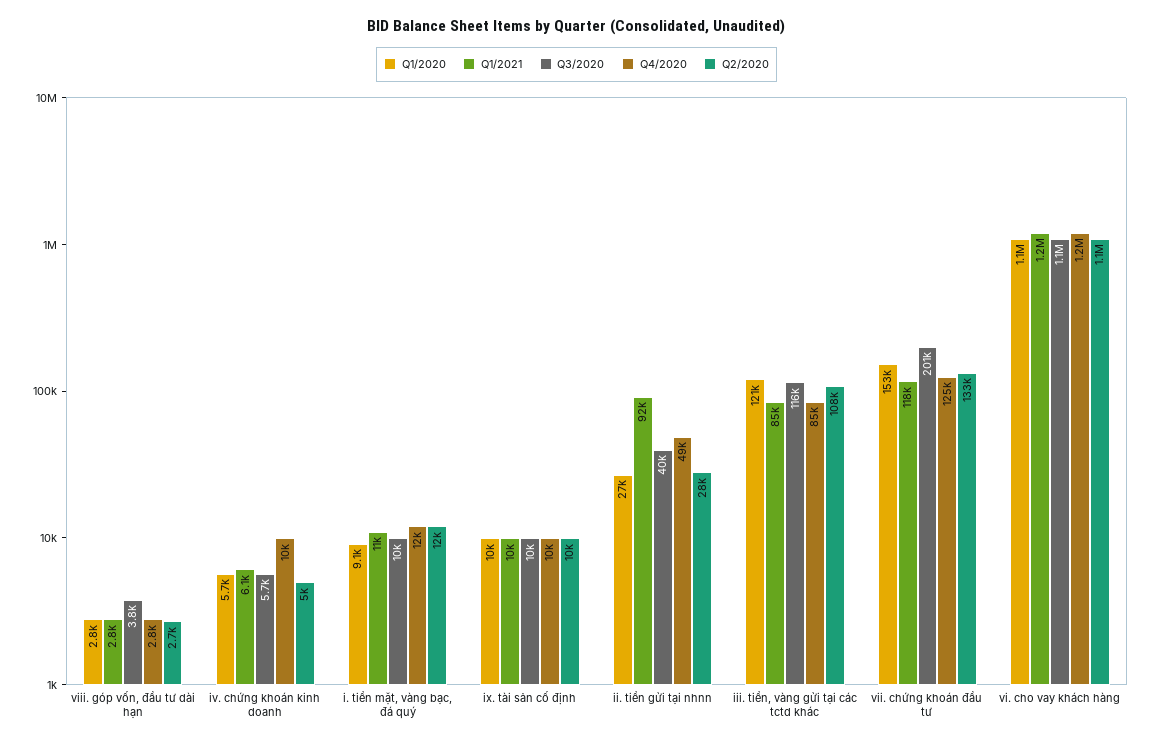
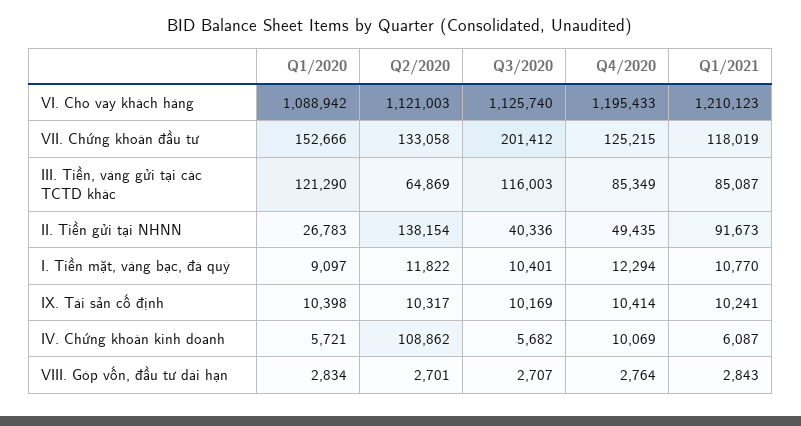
  {
    "Q1/2020": {
      "viii. góp vốn, đầu tư dài hạn": 2834,
      "iv. chứng khoán kinh doanh": 5721,
      "i. tiền mặt, vàng bạc, đá quý": 9097,
      "ix. tài sản cố định": 10398,
      "ii. tiền gửi tại nhnn": 26783,
      "iii. tiền, vàng gửi tại các tctd khác": 121290,
      "vii. chứng khoán đầu tư": 152666,
      "vi. cho vay khách hàng": 1088942
    },
    "Q1/2021": {
      "viii. góp vốn, đầu tư dài hạn": 2843,
      "iv. chứng khoán kinh doanh": 6087,
      "i. tiền mặt, vàng bạc, đá quý": 10770,
      "ix. tài sản cố định": 10241,
      "ii. tiền gửi tại nhnn": 91673,
      "iii. tiền, vàng gửi tại các tctd khác": 85087,
      "vii. chứng khoán đầu tư": 118019,
      "vi. cho vay khách hàng": 1210123
    },
    "Q3/2020": {
-     "viii. góp vốn, đầu tư dài hạn": 3800,
+     "viii. góp vốn, đầu tư dài hạn": 2707,
      "iv. chứng khoán kinh doanh": 5682,
      "i. tiền mặt, vàng bạc, đá quý": 10401,
      "ix. tài sản cố định": 10169,
      "ii. tiền gửi tại nhnn": 40336,
      "iii. tiền, vàng gửi tại các tctd khác": 116003,
      "vii. chứng khoán đầu tư": 201412,
      "vi. cho vay khách hàng": 1125740
    },
    "Q4/2020": {
      "viii. góp vốn, đầu tư dài hạn": 2764,
      "iv. chứng khoán kinh doanh": 10069,
      "i. tiền mặt, vàng bạc, đá quý": 12294,
      "ix. tài sản cố định": 10414,
      "ii. tiền gửi tại nhnn": 49435,
      "iii. tiền, vàng gửi tại các tctd khác": 85349,
      "vii. chứng khoán đầu tư": 125215,
      "vi. cho vay khách hàng": 1195433
    },
    "Q2/2020": {
      "viii. góp vốn, đầu tư dài hạn": 2701,
-     "iv. chứng khoán kinh doanh": 5000,
+     "iv. chứng khoán kinh doanh": 108862,
      "i. tiền mặt, vàng bạc, đá quý": 11822,
      "ix. tài sản cố định": 10317,
-     "ii. tiền gửi tại nhnn": 28000,
+     "ii. tiền gửi tại nhnn": 138154,
-     "iii. tiền, vàng gửi tại các tctd khác": 108000,
+     "iii. tiền, vàng gửi tại các tctd khác": 64869,
      "vii. chứng khoán đầu tư": 133058,
      "vi. cho vay khách hàng": 1121003
    }
  }

